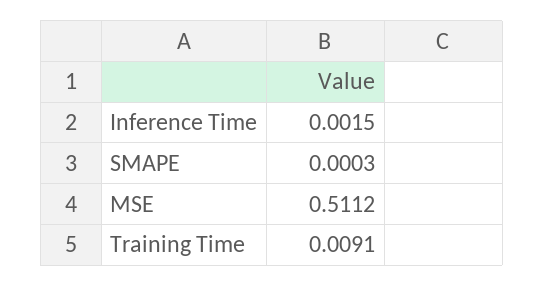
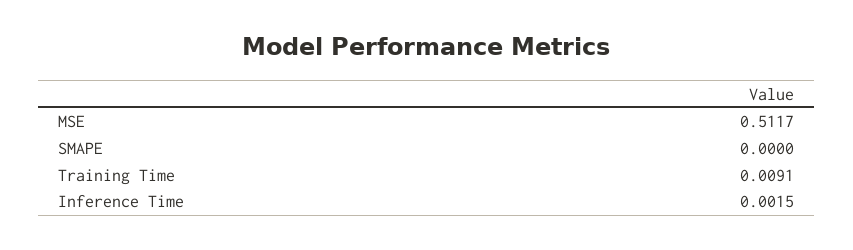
  {
    "Inference Time": 0.0015,
-   "SMAPE": 0.0003,
+   "SMAPE": 0,
-   "MSE": 0.5112,
+   "MSE": 0.5117,
    "Training Time": 0.0091
  }

